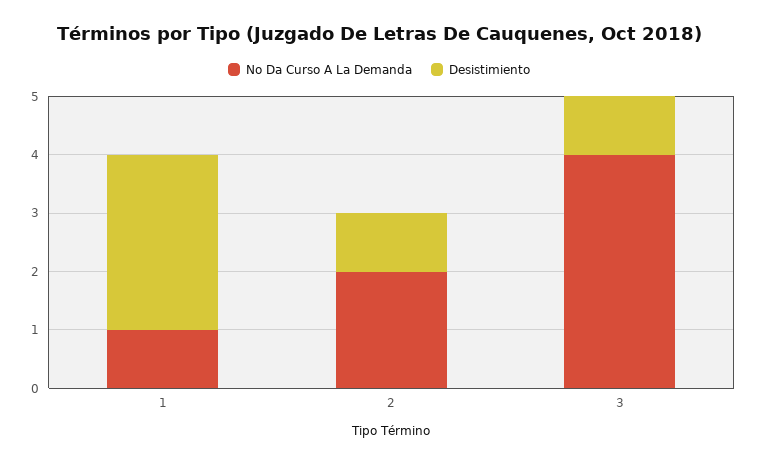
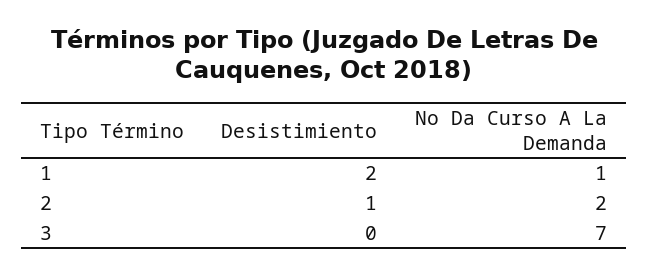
  {
    "No Da Curso A La Demanda": {
      "1": 1,
      "2": 2,
-     "3": 4
+     "3": 7
    },
    "Desistimiento": {
-     "1": 3,
+     "1": 2,
      "2": 1,
-     "3": 1
+     "3": 0
    }
  }

